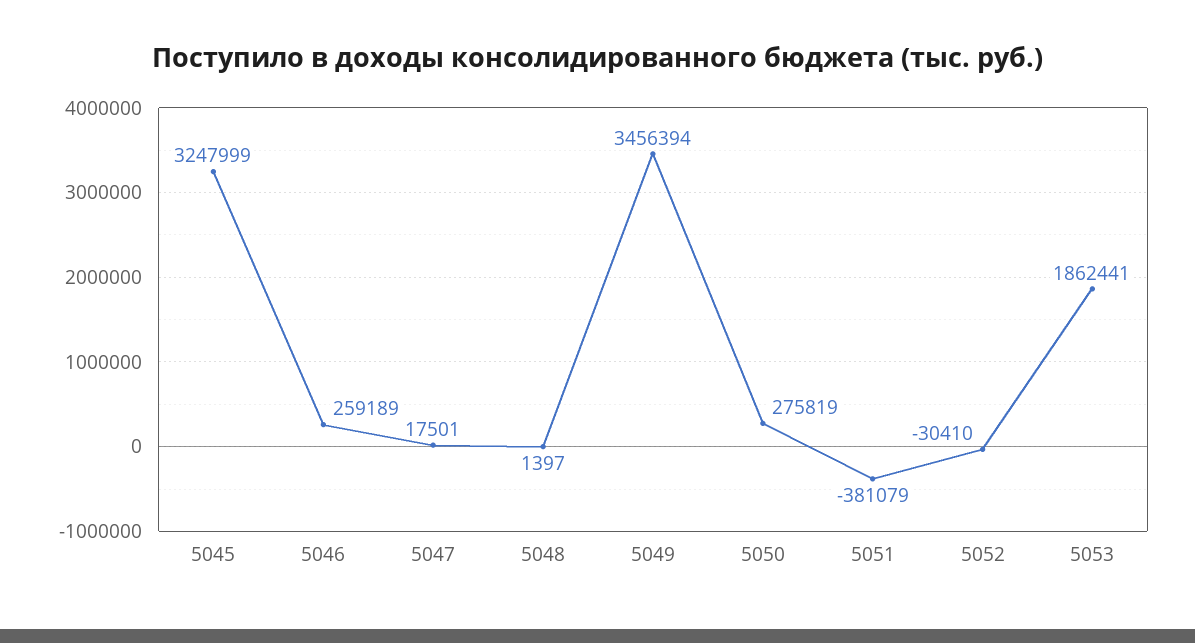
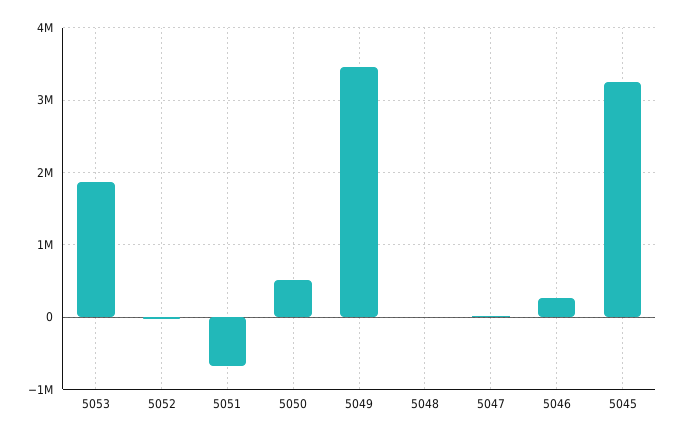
  {
    "5045": 3247999,
    "5046": 259189,
    "5047": 17501,
    "5048": 1397,
    "5049": 3456394,
-   "5050": 275819,
+   "5050": 500000,
-   "5051": -381079,
+   "5051": -700000,
    "5052": -30410,
    "5053": 1862441
  }

